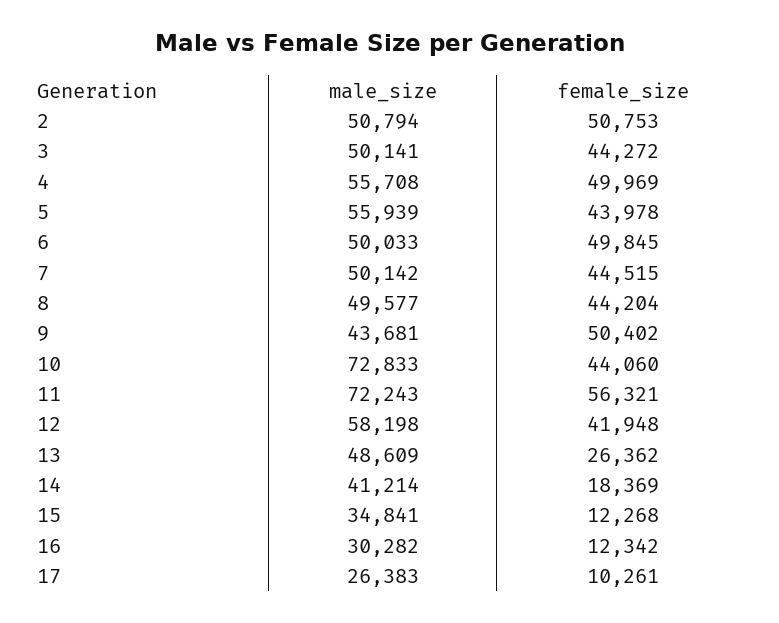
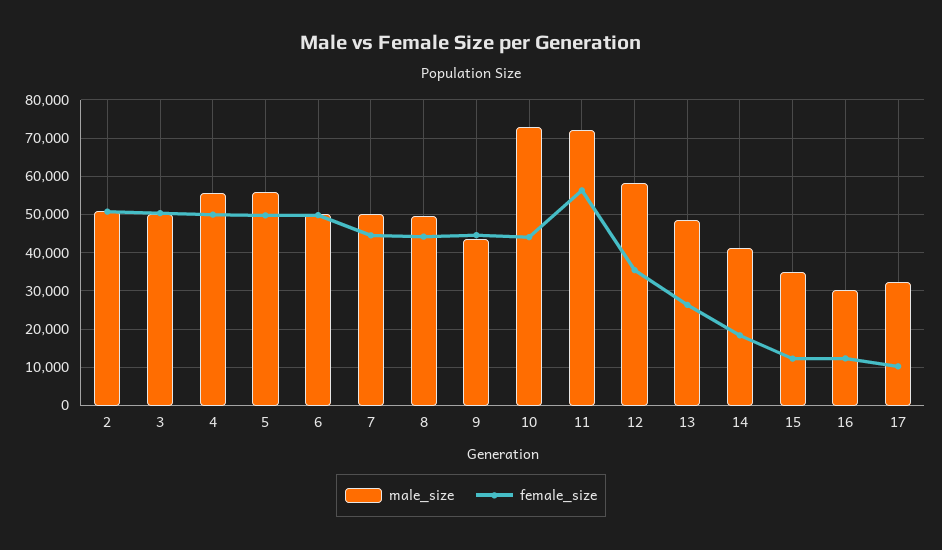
  {
    "male_size": {
      "2": 50794,
      "3": 50141,
      "4": 55708,
      "5": 55939,
      "6": 50033,
      "7": 50142,
      "8": 49577,
      "9": 43681,
      "10": 72833,
      "11": 72243,
      "12": 58198,
      "13": 48609,
      "14": 41214,
      "15": 34841,
      "16": 30282,
-     "17": 26383
+     "17": 32000
    },
    "female_size": {
      "2": 50753,
-     "3": 44272,
+     "3": 50000,
      "4": 49969,
-     "5": 43978,
+     "5": 50000,
      "6": 49845,
      "7": 44515,
      "8": 44204,
-     "9": 50402,
+     "9": 44000,
      "10": 44060,
      "11": 56321,
-     "12": 41948,
+     "12": 36000,
      "13": 26362,
      "14": 18369,
      "15": 12268,
      "16": 12342,
      "17": 10261
    }
  }

